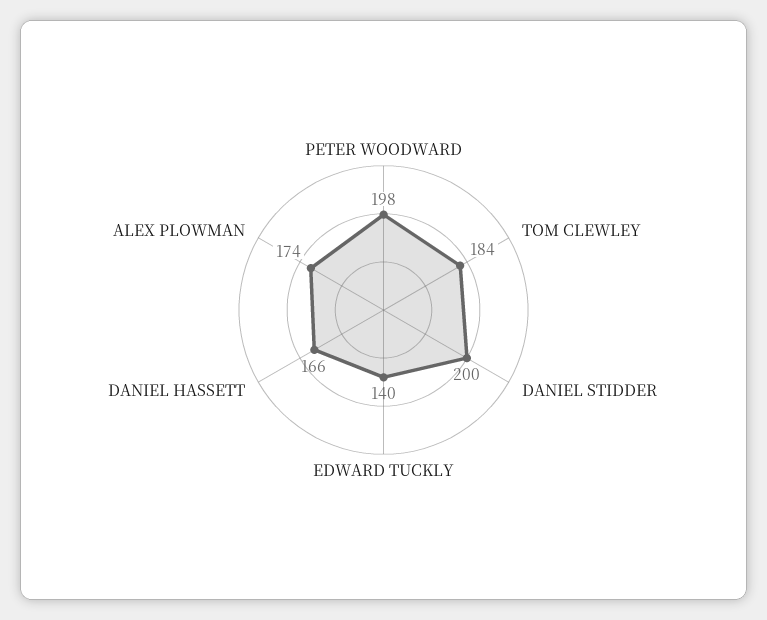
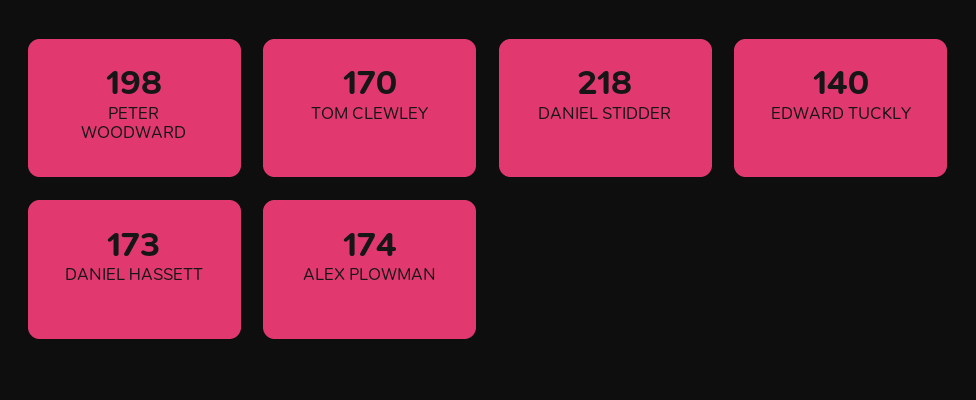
  {
    "PETER WOODWARD": 198,
-   "TOM CLEWLEY": 184,
+   "TOM CLEWLEY": 170,
-   "DANIEL STIDDER": 200,
+   "DANIEL STIDDER": 218,
    "EDWARD TUCKLY": 140,
-   "DANIEL HASSETT": 166,
+   "DANIEL HASSETT": 173,
    "ALEX PLOWMAN": 174
  }

